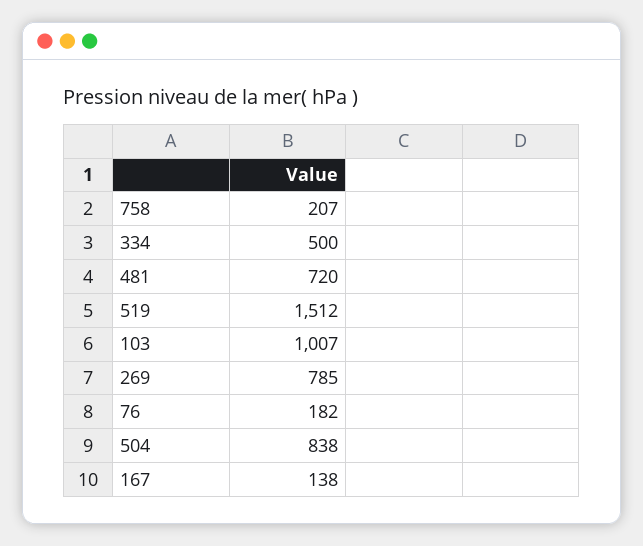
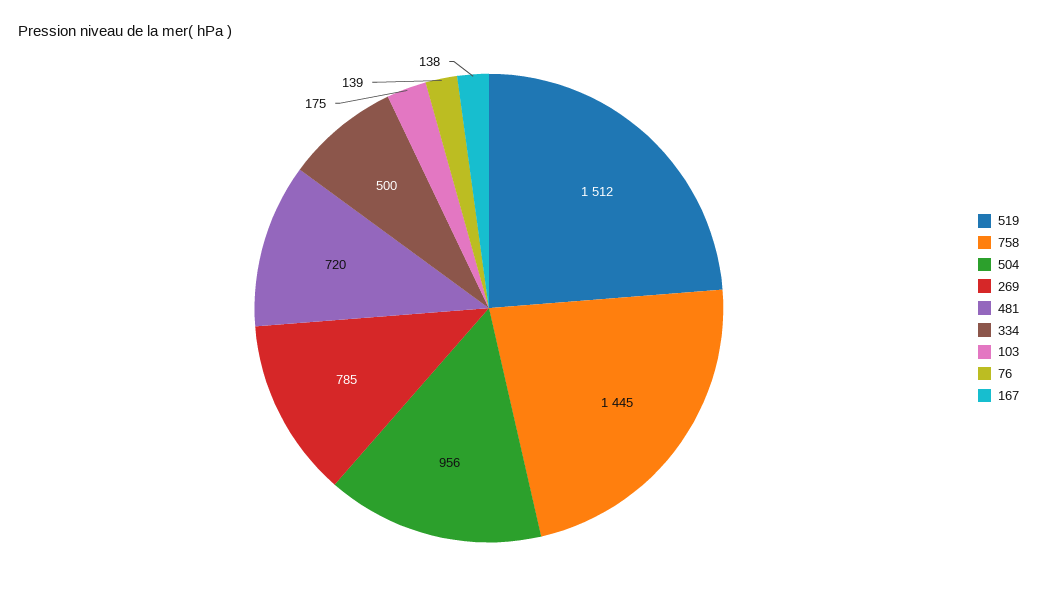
  {
-   "758": 207,
+   "758": 1445,
    "334": 500,
    "481": 720,
    "519": 1512,
-   "103": 1007,
+   "103": 175,
    "269": 785,
-   "76": 182,
+   "76": 139,
-   "504": 838,
+   "504": 956,
    "167": 138
  }

